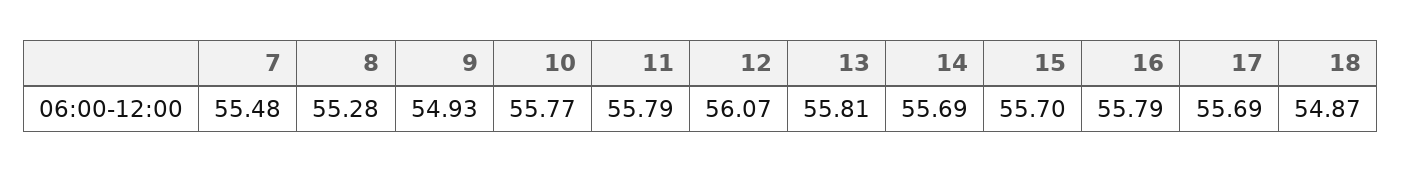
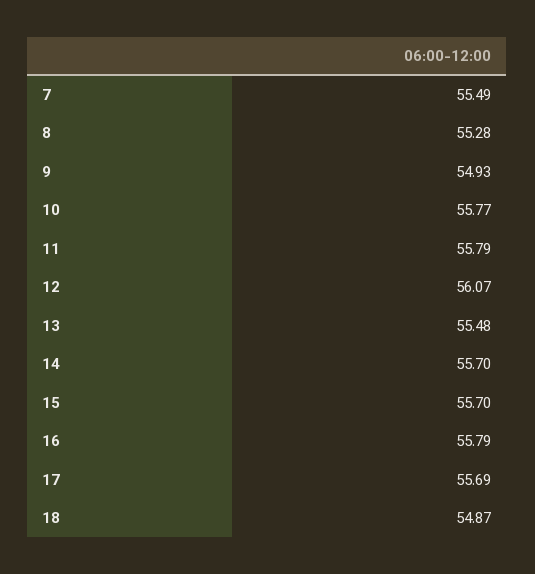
  {
-   "7": 55.48,
+   "7": 55.49,
    "8": 55.28,
    "9": 54.93,
    "10": 55.77,
    "11": 55.79,
    "12": 56.07,
-   "13": 55.81,
+   "13": 55.48,
-   "14": 55.69,
+   "14": 55.7,
    "15": 55.7,
    "16": 55.79,
    "17": 55.69,
    "18": 54.87
  }

